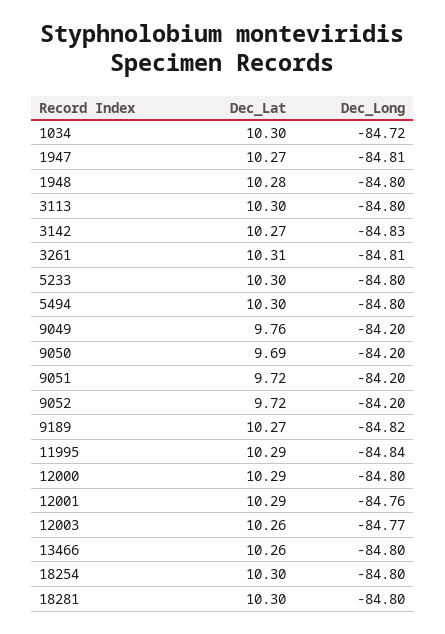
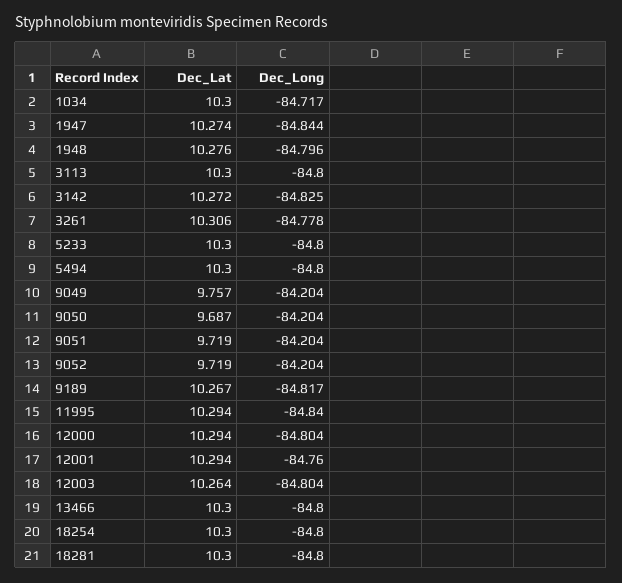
  {
    "Dec_Lat": {
      "1034": 10.3,
      "1947": 10.274,
      "1948": 10.276,
      "3113": 10.3,
      "3142": 10.272,
      "3261": 10.306,
      "5233": 10.3,
      "5494": 10.3,
      "9049": 9.757,
      "9050": 9.687,
      "9051": 9.719,
      "9052": 9.719,
      "9189": 10.267,
      "11995": 10.294,
      "12000": 10.294,
      "12001": 10.294,
      "12003": 10.264,
-     "13466": 10.26,
+     "13466": 10.3,
      "18254": 10.3,
      "18281": 10.3
    },
    "Dec_Long": {
      "1034": -84.717,
-     "1947": -84.81,
+     "1947": -84.844,
      "1948": -84.796,
      "3113": -84.8,
      "3142": -84.825,
-     "3261": -84.81,
+     "3261": -84.778,
      "5233": -84.8,
      "5494": -84.8,
      "9049": -84.204,
      "9050": -84.204,
      "9051": -84.204,
      "9052": -84.204,
      "9189": -84.817,
      "11995": -84.84,
      "12000": -84.804,
      "12001": -84.76,
-     "12003": -84.77,
+     "12003": -84.804,
      "13466": -84.8,
      "18254": -84.8,
      "18281": -84.8
    }
  }

